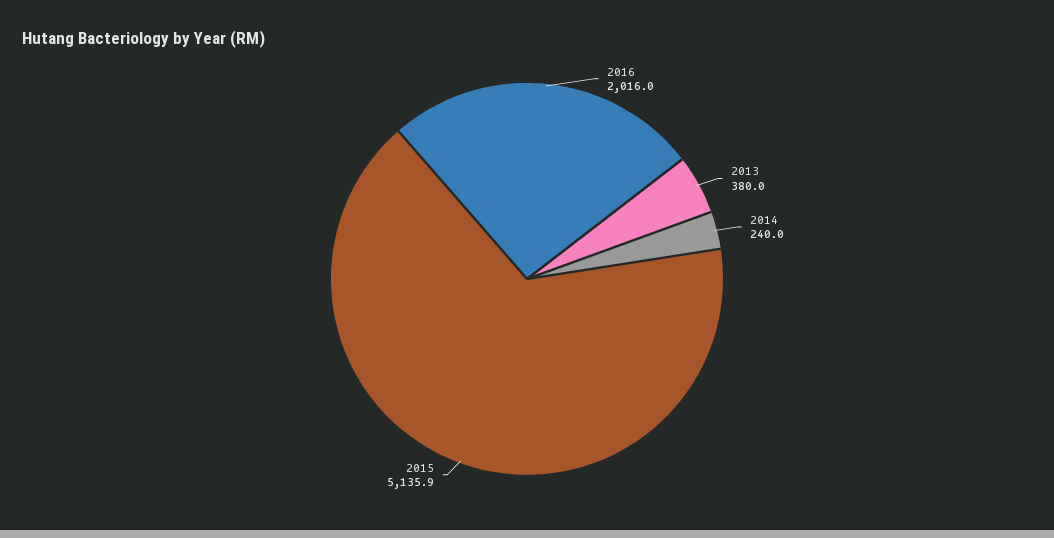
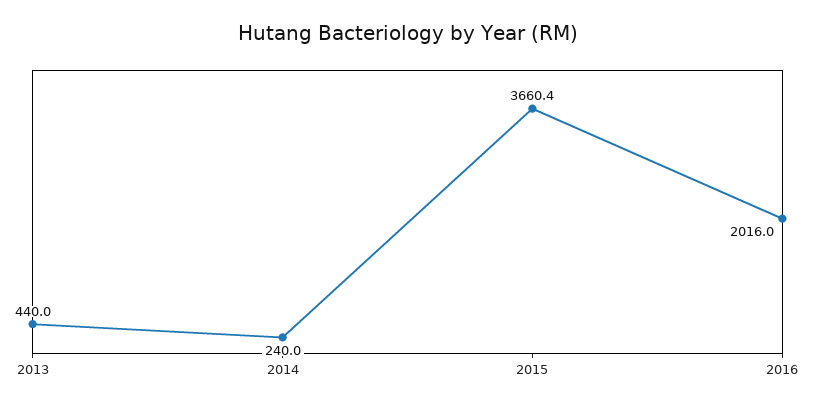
  {
    "2016": 2016,
-   "2013": 380,
+   "2013": 440,
    "2014": 240,
-   "2015": 5135.9
+   "2015": 3660.4
  }

